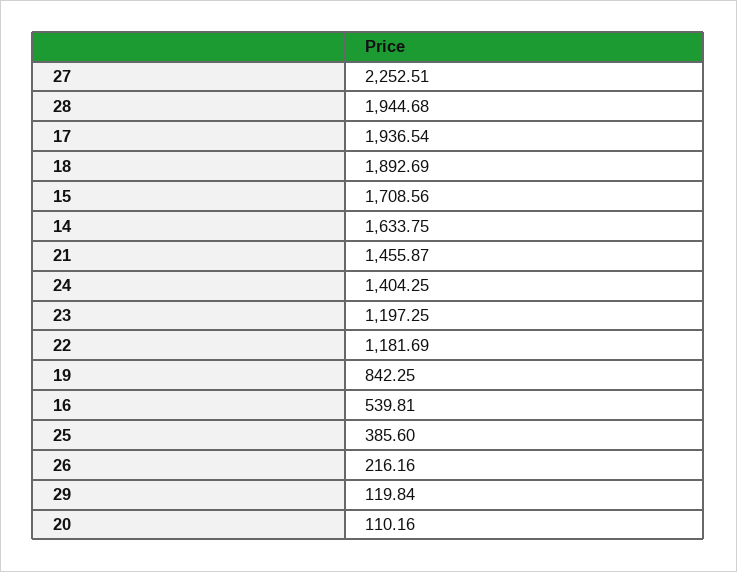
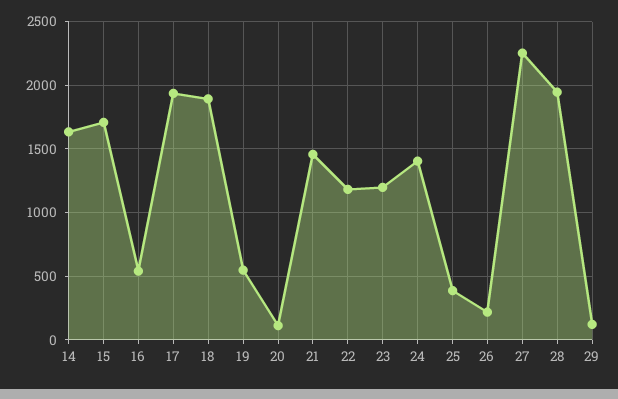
  {
    "27": 2252.51,
    "28": 1944.68,
    "17": 1936.54,
    "18": 1892.69,
    "15": 1708.56,
    "14": 1633.75,
    "21": 1455.87,
    "24": 1404.25,
    "23": 1197.25,
    "22": 1181.69,
-   "19": 842.25,
+   "19": 550,
    "16": 539.81,
    "25": 385.6,
    "26": 216.16,
    "29": 119.84,
    "20": 110.16
  }

